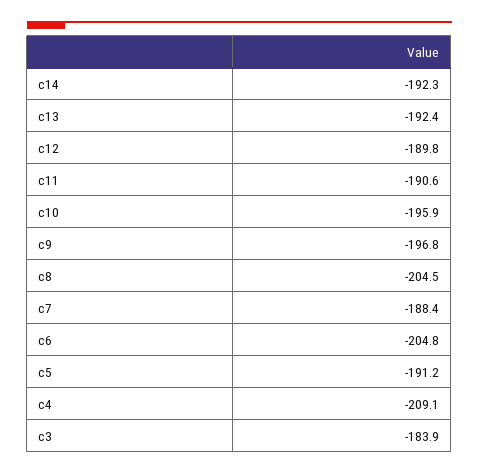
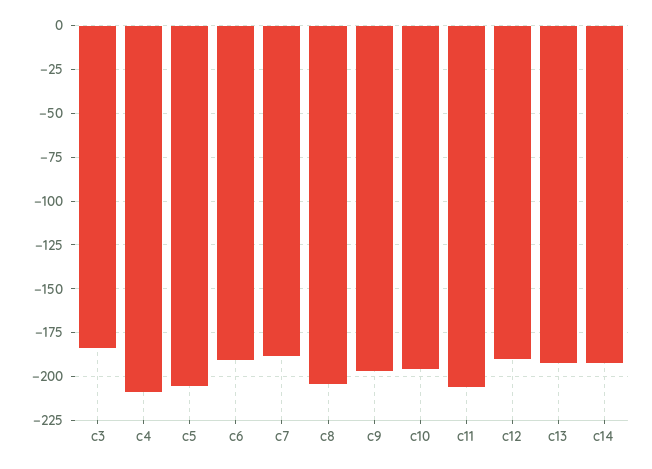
  {
    "c14": -192.3,
    "c13": -192.4,
    "c12": -189.8,
-   "c11": -190.6,
+   "c11": -205,
    "c10": -195.9,
    "c9": -196.8,
    "c8": -204.5,
    "c7": -188.4,
-   "c6": -204.8,
+   "c6": -190,
-   "c5": -191.2,
+   "c5": -205,
    "c4": -209.1,
    "c3": -183.9
  }

